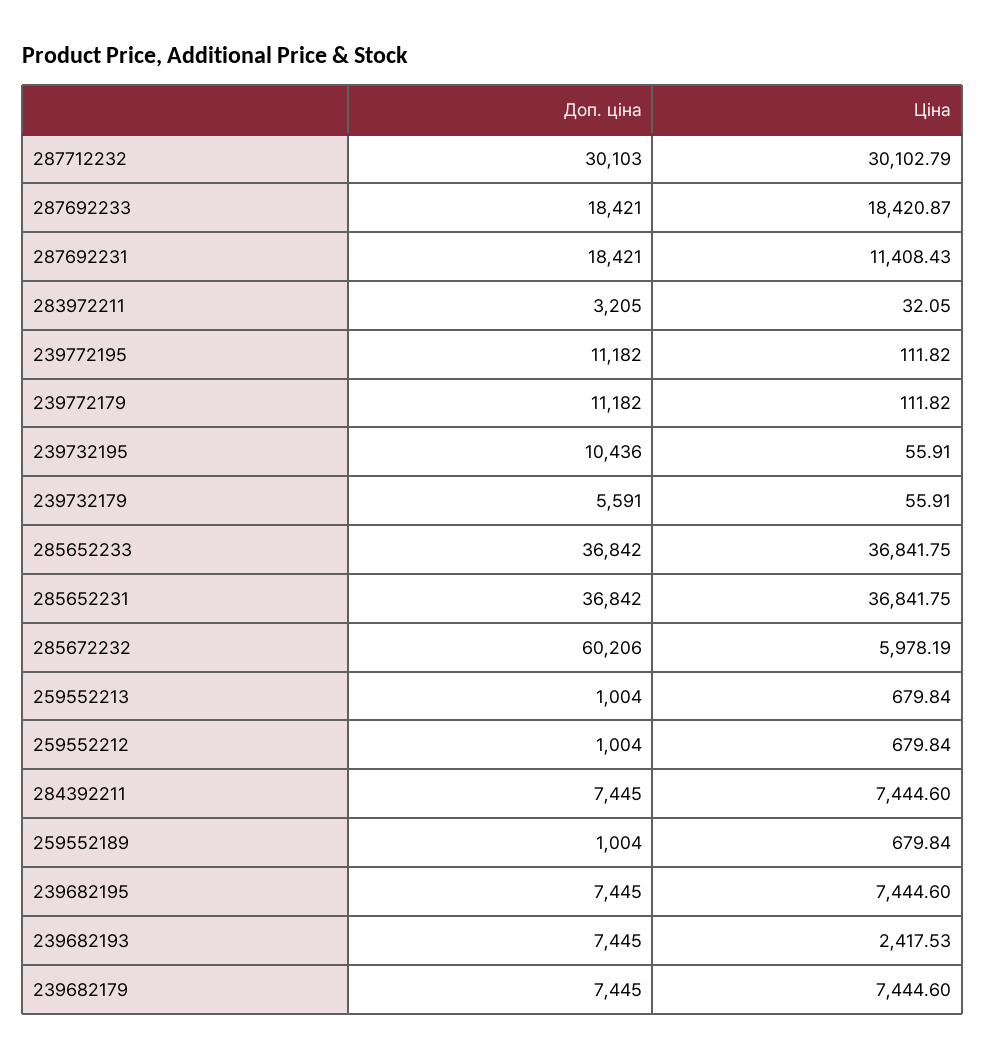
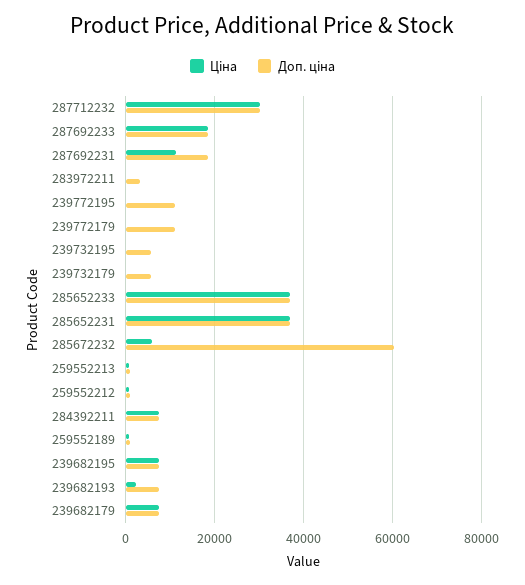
  {
    "Доп. ціна": {
      "287712232": 30103,
      "287692233": 18421,
      "287692231": 18421,
      "283972211": 3205,
      "239772195": 11182,
      "239772179": 11182,
-     "239732195": 10436,
+     "239732195": 6000,
      "239732179": 5591,
      "285652233": 36842,
      "285652231": 36842,
      "285672232": 60206,
      "259552213": 1004,
      "259552212": 1004,
      "284392211": 7445,
      "259552189": 1004,
      "239682195": 7445,
      "239682193": 7445,
      "239682179": 7445
    },
    "Ціна": {
      "287712232": 30102.79,
      "287692233": 18420.87,
      "287692231": 11408.43,
      "283972211": 32.05,
      "239772195": 111.82,
      "239772179": 111.82,
      "239732195": 55.91,
      "239732179": 55.91,
      "285652233": 36841.75,
      "285652231": 36841.75,
      "285672232": 5978.19,
      "259552213": 679.84,
      "259552212": 679.84,
      "284392211": 7444.6,
      "259552189": 679.84,
      "239682195": 7444.6,
      "239682193": 2417.53,
      "239682179": 7444.6
    }
  }

